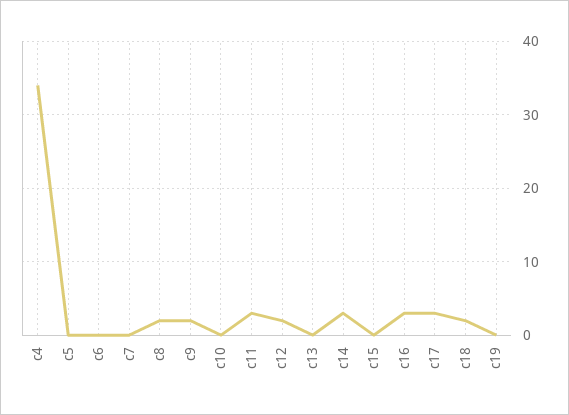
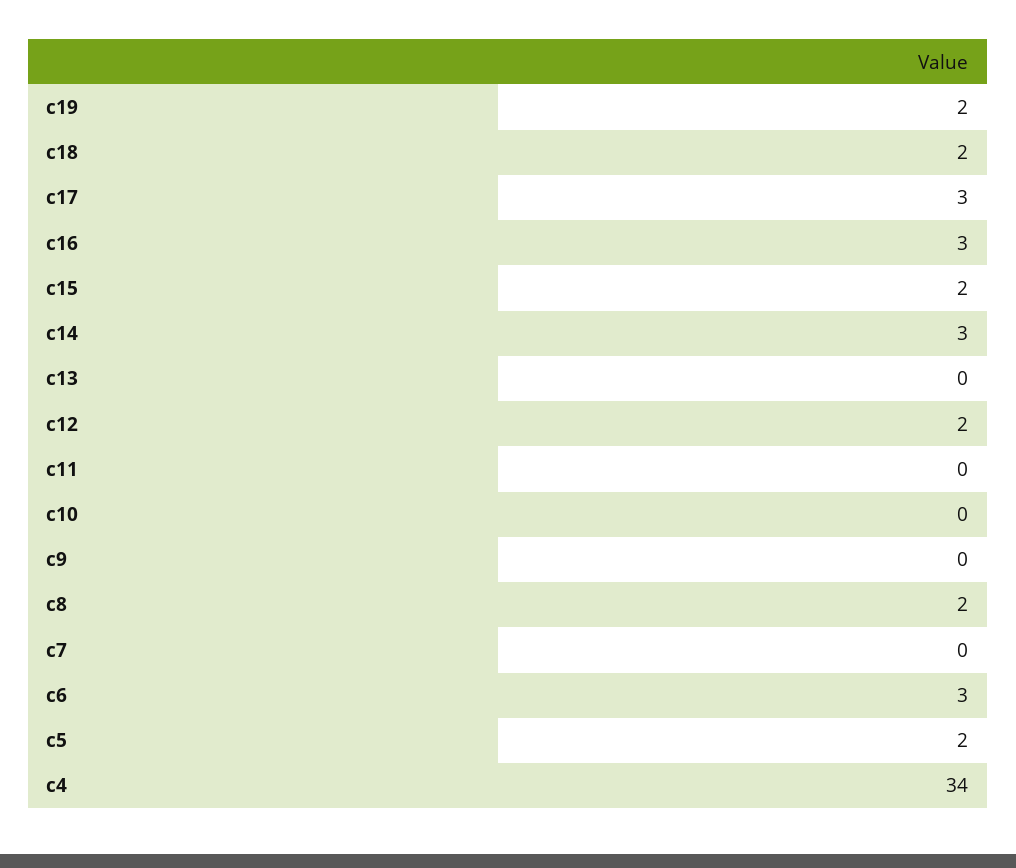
  {
    "c4": 34,
-   "c5": 0,
+   "c5": 2,
-   "c6": 0,
+   "c6": 3,
    "c7": 0,
    "c8": 2,
-   "c9": 2,
+   "c9": 0,
    "c10": 0,
-   "c11": 3,
+   "c11": 0,
    "c12": 2,
    "c13": 0,
    "c14": 3,
-   "c15": 0,
+   "c15": 2,
    "c16": 3,
    "c17": 3,
    "c18": 2,
-   "c19": 0
+   "c19": 2
  }

